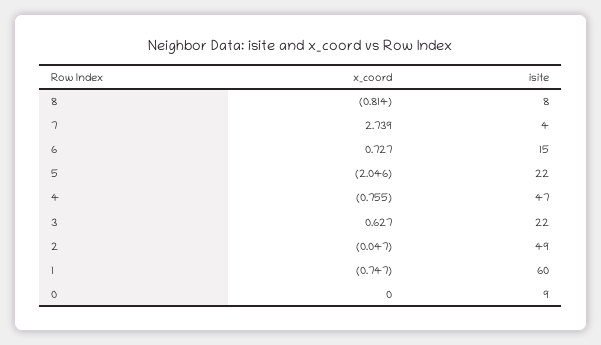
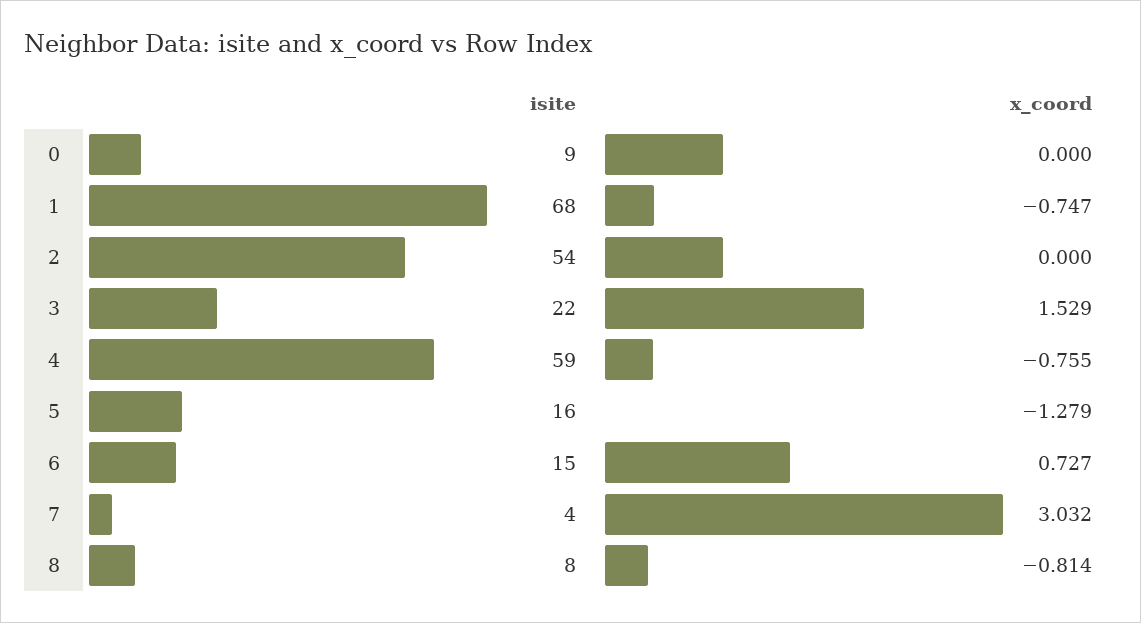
  {
    "x_coord": {
      "8": -0.814,
-     "7": 2.739,
+     "7": 3.032,
      "6": 0.727,
-     "5": -2.046,
+     "5": -1.279,
      "4": -0.755,
-     "3": 0.627,
+     "3": 1.529,
-     "2": -0.047,
+     "2": 0,
      "1": -0.747,
      "0": 0
    },
    "isite": {
      "8": 8,
      "7": 4,
      "6": 15,
-     "5": 22,
+     "5": 16,
-     "4": 47,
+     "4": 59,
      "3": 22,
-     "2": 49,
+     "2": 54,
-     "1": 60,
+     "1": 68,
      "0": 9
    }
  }

